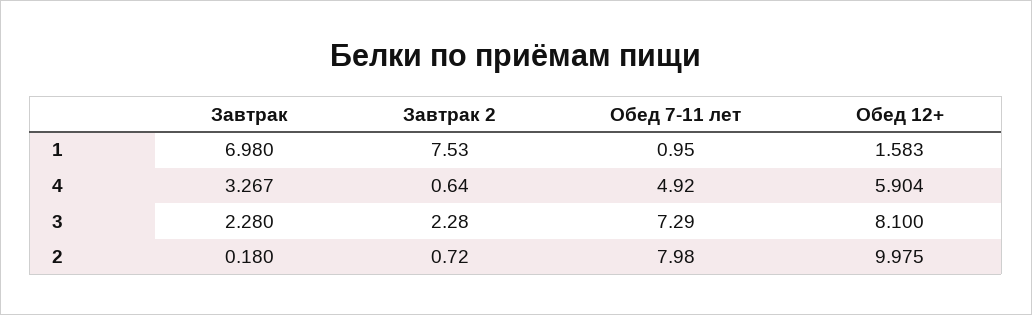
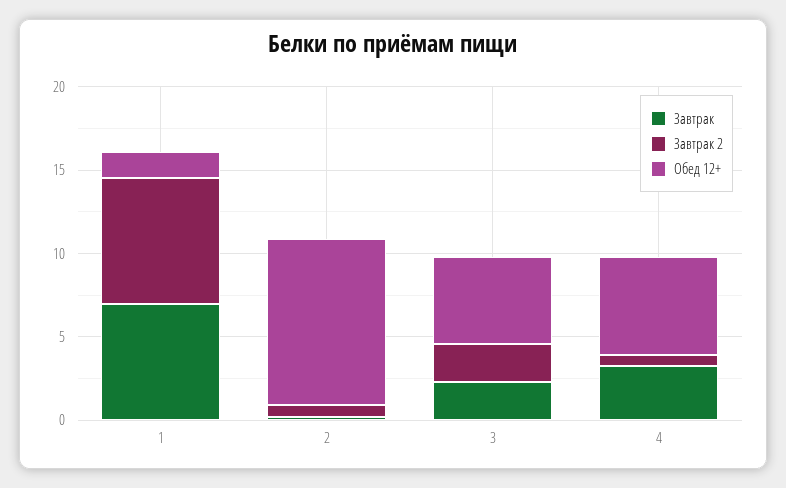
  {
    "Завтрак": {
      "1": 6.98,
      "4": 3.267,
      "3": 2.28,
      "2": 0.18
    },
    "Завтрак 2": {
      "1": 7.53,
      "4": 0.64,
      "3": 2.28,
      "2": 0.72
    },
-   "Обед 7-11 лет": {
-     "1": 0.95,
-     "4": 4.92,
-     "3": 7.29,
-     "2": 7.98
-   },
    "Обед 12+": {
      "1": 1.583,
      "4": 5.904,
-     "3": 8.1,
+     "3": 5,
      "2": 9.975
    }
  }

